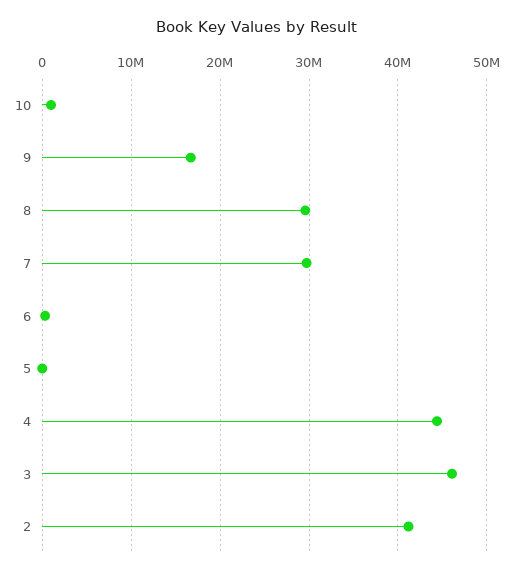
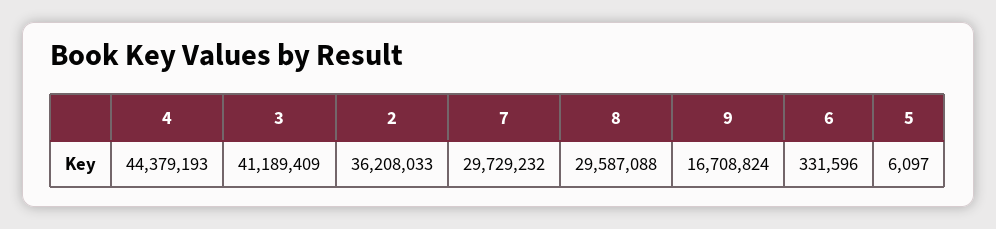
  {
-   "10": 1000000,
    "9": 16708824,
    "8": 29587088,
    "7": 29729232,
    "6": 331596,
    "5": 6097,
    "4": 44379193,
-   "3": 46000000,
+   "3": 41189409,
-   "2": 41000000
+   "2": 36208033
  }

